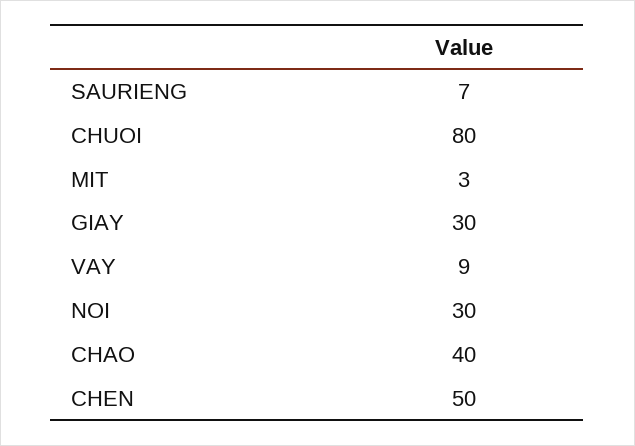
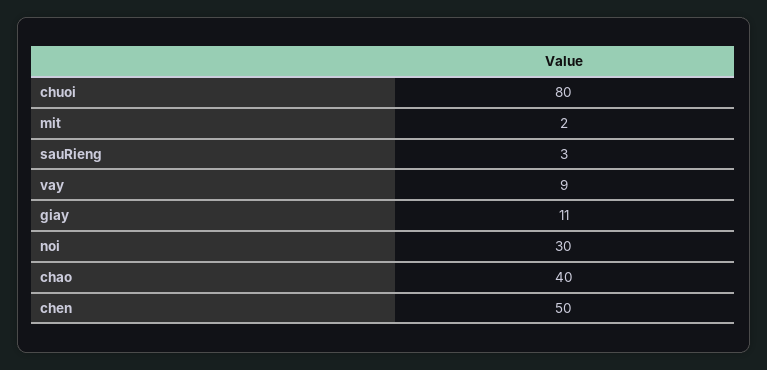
  {
-   "SAURIENG": 7,
+   "SAURIENG": 3,
    "CHUOI": 80,
-   "MIT": 3,
+   "MIT": 2,
-   "GIAY": 30,
+   "GIAY": 11,
    "VAY": 9,
    "NOI": 30,
    "CHAO": 40,
    "CHEN": 50
  }

